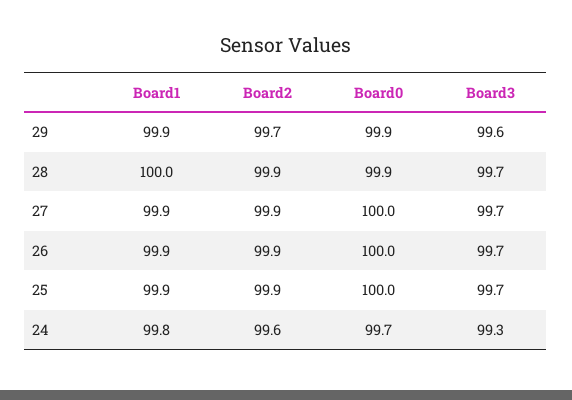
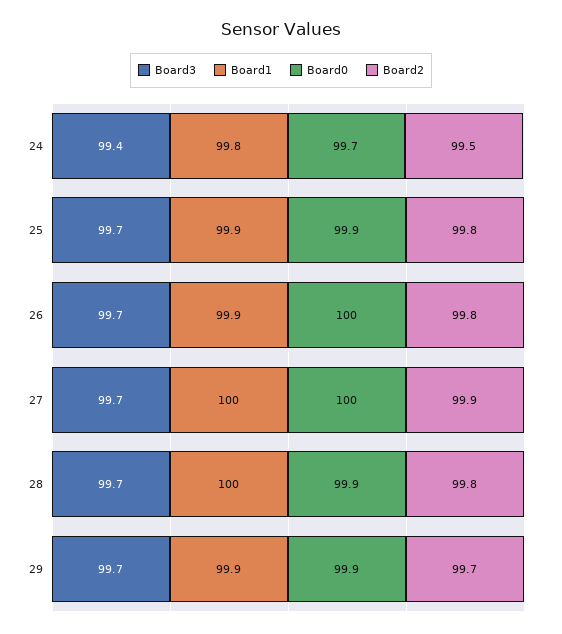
  {
    "Board1": {
      "29": 99.9,
      "28": 100,
-     "27": 99.9,
+     "27": 100,
      "26": 99.9,
      "25": 99.9,
      "24": 99.8
    },
    "Board2": {
      "29": 99.7,
-     "28": 99.9,
+     "28": 99.8,
      "27": 99.9,
-     "26": 99.9,
+     "26": 99.8,
-     "25": 99.9,
+     "25": 99.8,
-     "24": 99.6
+     "24": 99.5
    },
    "Board0": {
      "29": 99.9,
      "28": 99.9,
      "27": 100,
      "26": 100,
-     "25": 100,
+     "25": 99.9,
      "24": 99.7
    },
    "Board3": {
-     "29": 99.6,
+     "29": 99.7,
      "28": 99.7,
      "27": 99.7,
      "26": 99.7,
      "25": 99.7,
-     "24": 99.3
+     "24": 99.4
    }
  }

